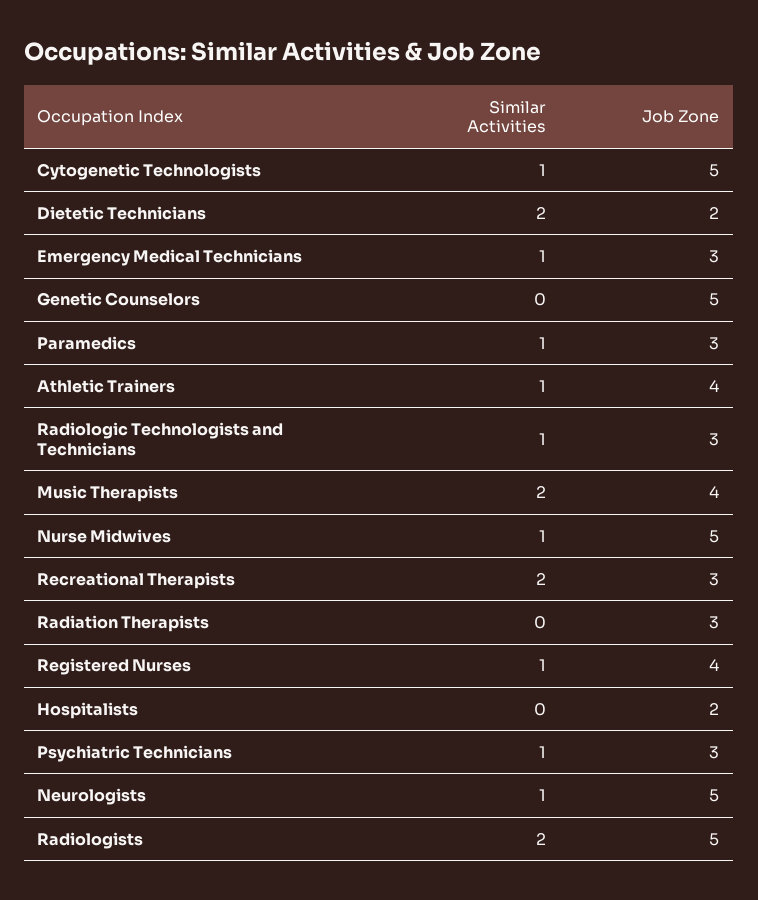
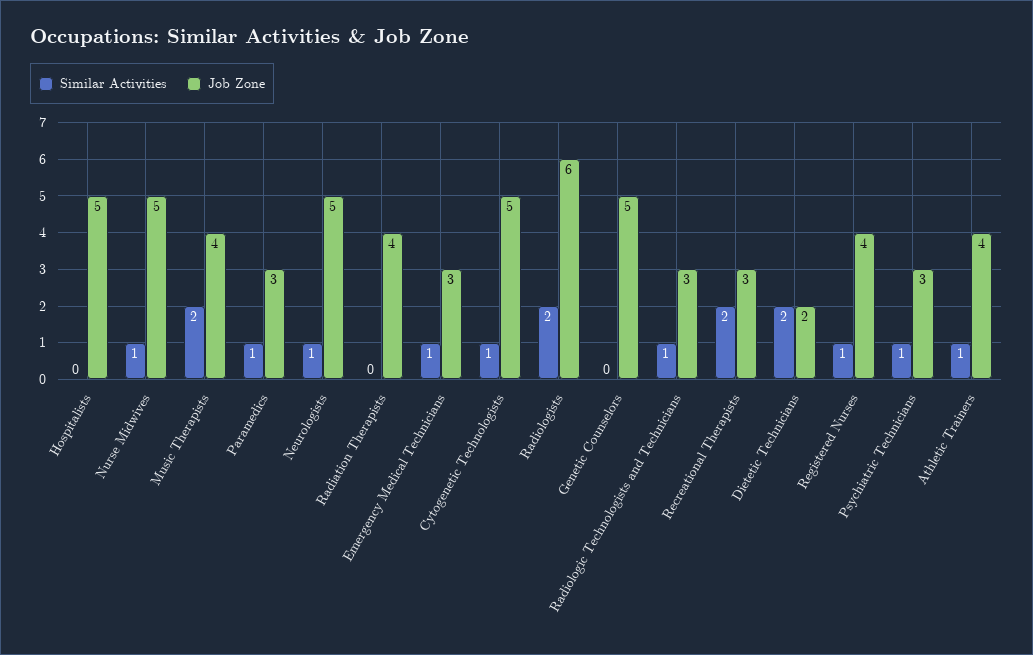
  {
    "Similar Activities": {
      "Cytogenetic Technologists": 1,
      "Dietetic Technicians": 2,
      "Emergency Medical Technicians": 1,
      "Genetic Counselors": 0,
      "Paramedics": 1,
      "Athletic Trainers": 1,
      "Radiologic Technologists and Technicians": 1,
      "Music Therapists": 2,
      "Nurse Midwives": 1,
      "Recreational Therapists": 2,
      "Radiation Therapists": 0,
      "Registered Nurses": 1,
      "Hospitalists": 0,
      "Psychiatric Technicians": 1,
      "Neurologists": 1,
      "Radiologists": 2
    },
    "Job Zone": {
      "Cytogenetic Technologists": 5,
      "Dietetic Technicians": 2,
      "Emergency Medical Technicians": 3,
      "Genetic Counselors": 5,
      "Paramedics": 3,
      "Athletic Trainers": 4,
      "Radiologic Technologists and Technicians": 3,
      "Music Therapists": 4,
      "Nurse Midwives": 5,
      "Recreational Therapists": 3,
-     "Radiation Therapists": 3,
+     "Radiation Therapists": 4,
      "Registered Nurses": 4,
-     "Hospitalists": 2,
+     "Hospitalists": 5,
      "Psychiatric Technicians": 3,
      "Neurologists": 5,
-     "Radiologists": 5
+     "Radiologists": 6
    }
  }

